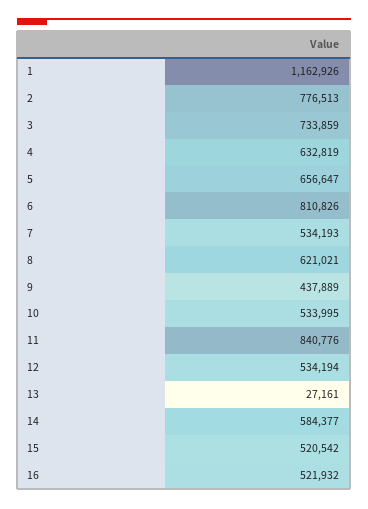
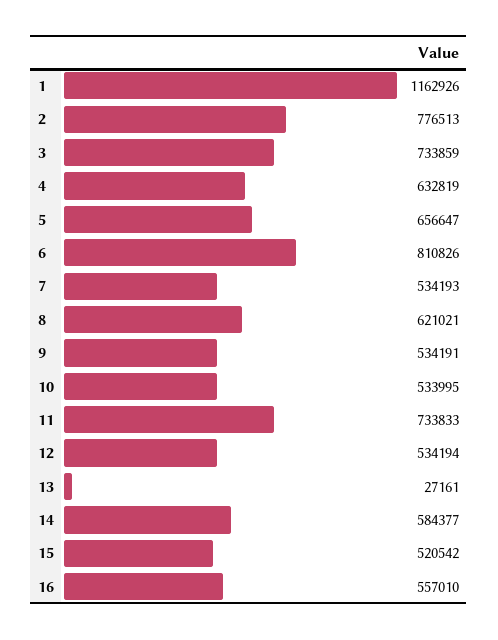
  {
    "1": 1162926,
    "2": 776513,
    "3": 733859,
    "4": 632819,
    "5": 656647,
    "6": 810826,
    "7": 534193,
    "8": 621021,
-   "9": 437889,
+   "9": 534191,
    "10": 533995,
-   "11": 840776,
+   "11": 733833,
    "12": 534194,
    "13": 27161,
    "14": 584377,
    "15": 520542,
-   "16": 521932
+   "16": 557010
  }

